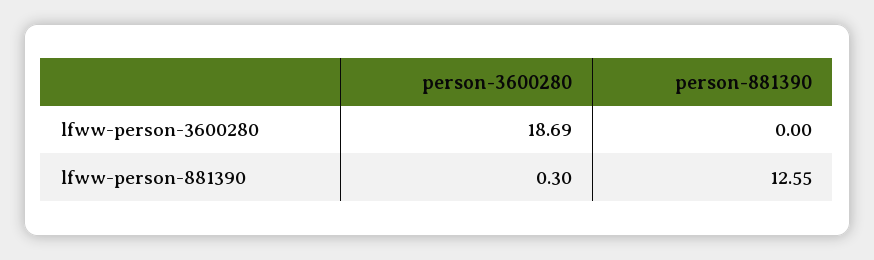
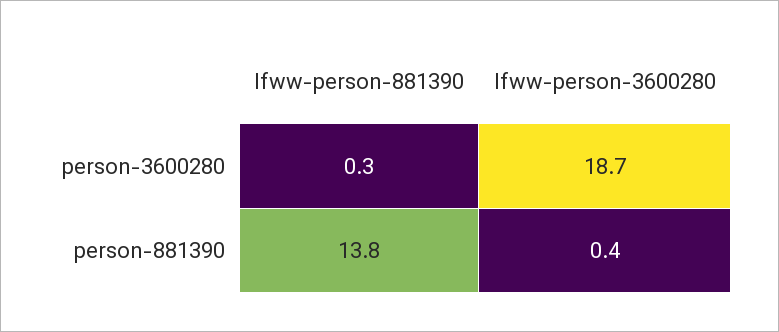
  {
    "person-3600280": {
      "lfww-person-3600280": 18.69,
      "lfww-person-881390": 0.3
    },
    "person-881390": {
-     "lfww-person-3600280": 0,
+     "lfww-person-3600280": 0.4,
-     "lfww-person-881390": 12.55
+     "lfww-person-881390": 13.8
    }
  }

